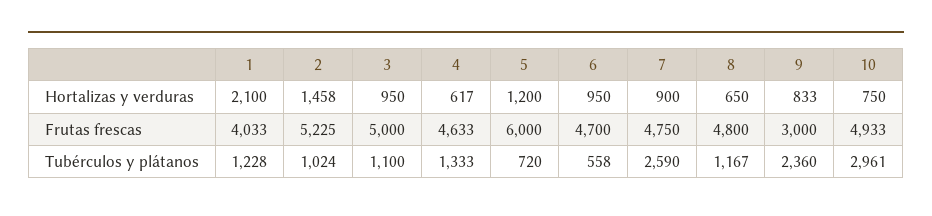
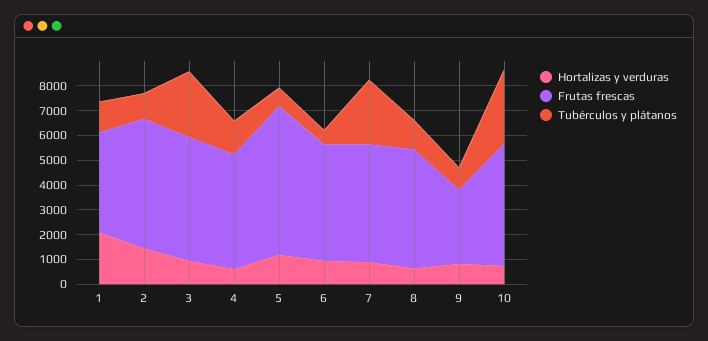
  {
    "Hortalizas y verduras": {
      "1": 2100,
      "2": 1458,
      "3": 950,
      "4": 617,
      "5": 1200,
      "6": 950,
      "7": 900,
      "8": 650,
      "9": 833,
      "10": 750
    },
    "Frutas frescas": {
      "1": 4033,
      "2": 5225,
      "3": 5000,
      "4": 4633,
      "5": 6000,
      "6": 4700,
      "7": 4750,
      "8": 4800,
      "9": 3000,
      "10": 4933
    },
    "Tubérculos y plátanos": {
      "1": 1228,
      "2": 1024,
-     "3": 1100,
+     "3": 2500,
      "4": 1333,
      "5": 720,
      "6": 558,
      "7": 2590,
      "8": 1167,
-     "9": 2360,
+     "9": 1000,
      "10": 2961
    }
  }

